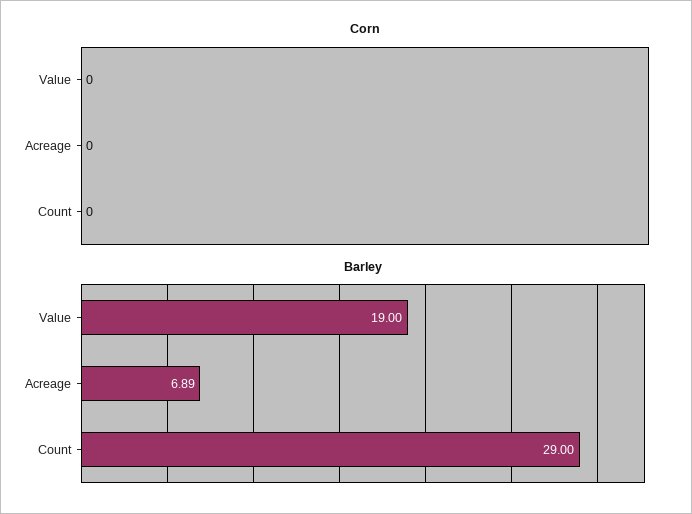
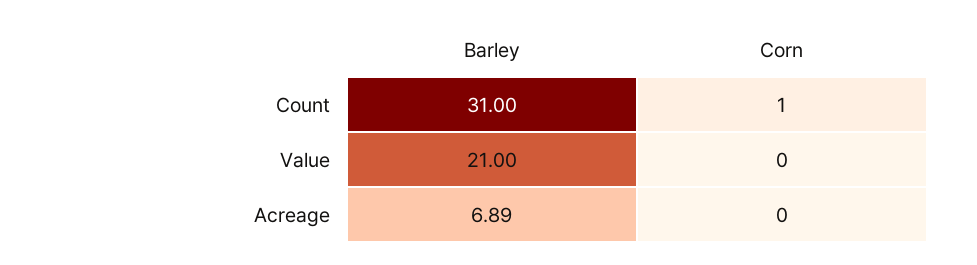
  {
    "Corn": {
      "Value": 0,
      "Acreage": 0,
-     "Count": 0
+     "Count": 1
    },
    "Barley": {
-     "Value": 19,
+     "Value": 21,
      "Acreage": 6.89,
-     "Count": 29
+     "Count": 31
    }
  }

